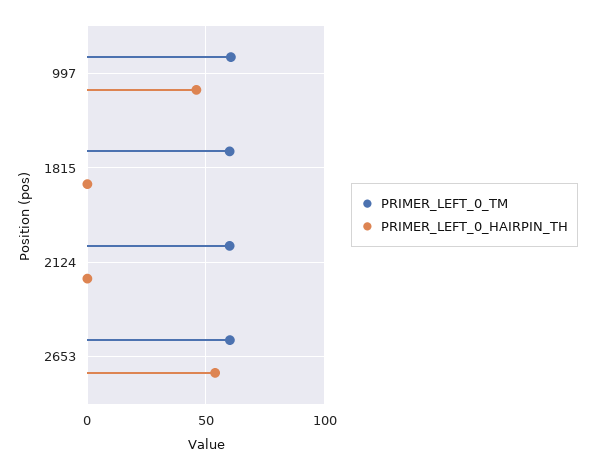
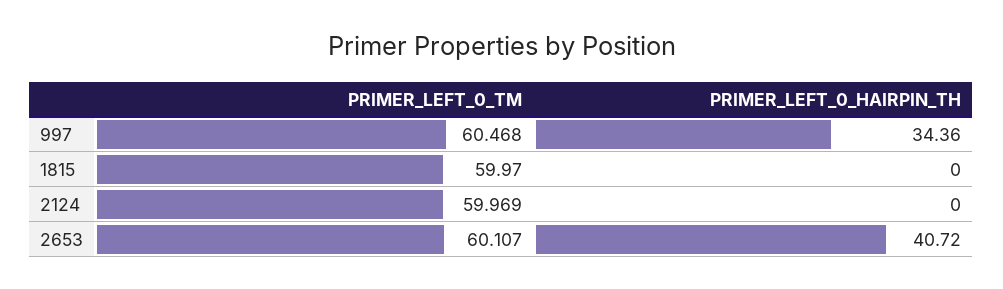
  {
    "PRIMER_LEFT_0_TM": {
      "997": 60.468,
      "1815": 59.97,
      "2124": 59.969,
      "2653": 60.107
    },
    "PRIMER_LEFT_0_HAIRPIN_TH": {
-     "997": 45,
+     "997": 34.36,
      "1815": 0,
      "2124": 0,
-     "2653": 55
+     "2653": 40.72
    }
  }

